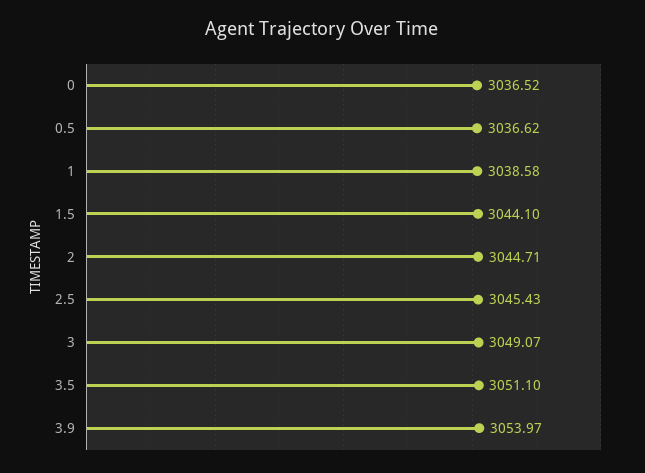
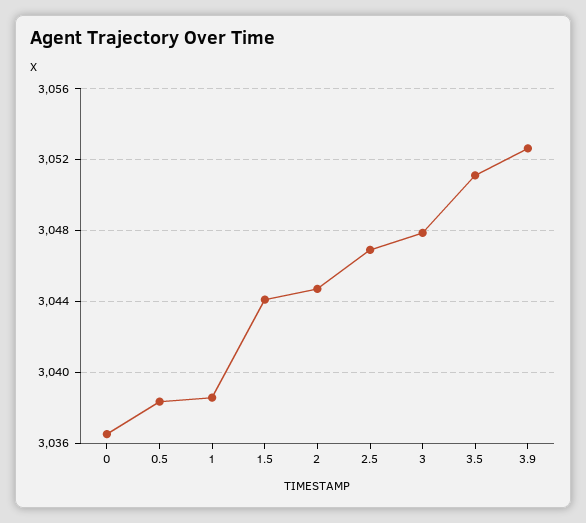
  {
    "0": 3036.52,
-   "0.5": 3036.62,
+   "0.5": 3038.5,
    "1": 3038.58,
    "1.5": 3044.1,
    "2": 3044.71,
-   "2.5": 3045.43,
+   "2.5": 3047,
-   "3": 3049.07,
+   "3": 3048,
    "3.5": 3051.1,
-   "3.9": 3053.97
+   "3.9": 3052.5
  }

